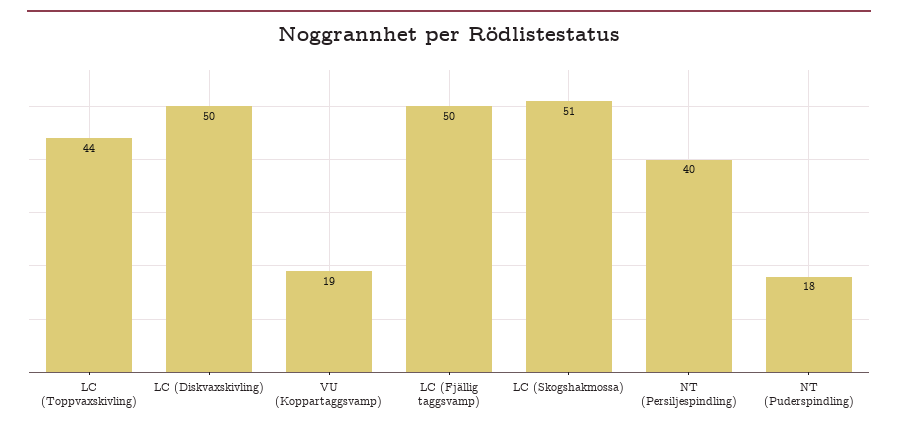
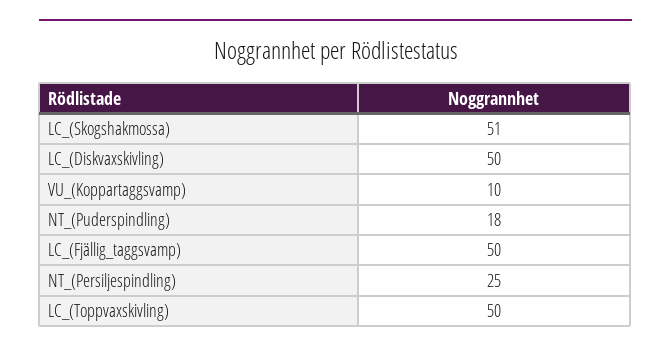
  {
-   "LC (Toppvaxskivling)": 44,
+   "LC (Toppvaxskivling)": 50,
    "LC (Diskvaxskivling)": 50,
-   "VU (Koppartaggsvamp)": 19,
+   "VU (Koppartaggsvamp)": 10,
    "LC (Fjällig taggsvamp)": 50,
    "LC (Skogshakmossa)": 51,
-   "NT (Persiljespindling)": 40,
+   "NT (Persiljespindling)": 25,
    "NT (Puderspindling)": 18
  }

